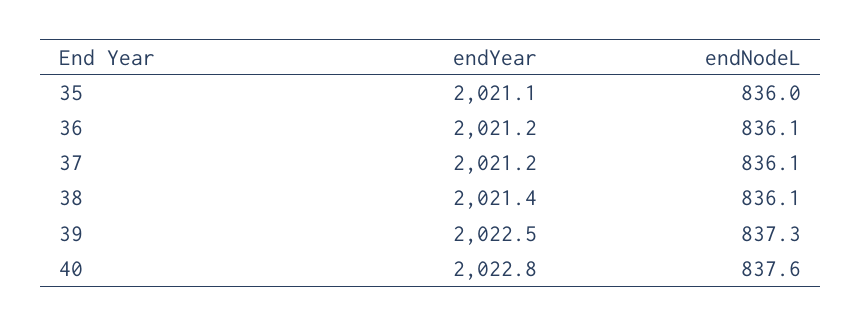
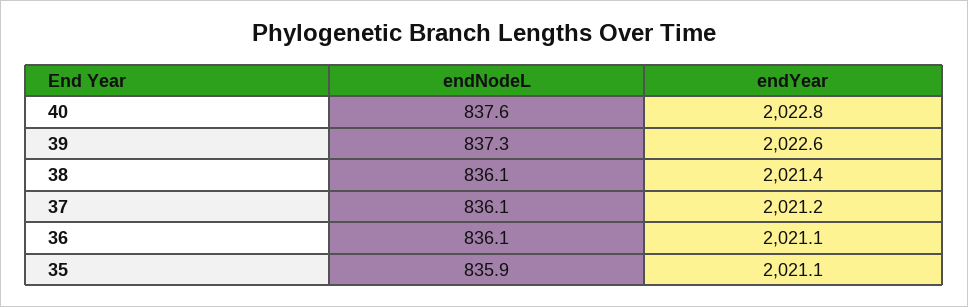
  {
    "endYear": {
      "35": 2021.1,
-     "36": 2021.2,
+     "36": 2021.1,
      "37": 2021.2,
      "38": 2021.4,
-     "39": 2022.5,
+     "39": 2022.6,
      "40": 2022.8
    },
    "endNodeL": {
-     "35": 836,
+     "35": 835.9,
      "36": 836.1,
      "37": 836.1,
      "38": 836.1,
      "39": 837.3,
      "40": 837.6
    }
  }

